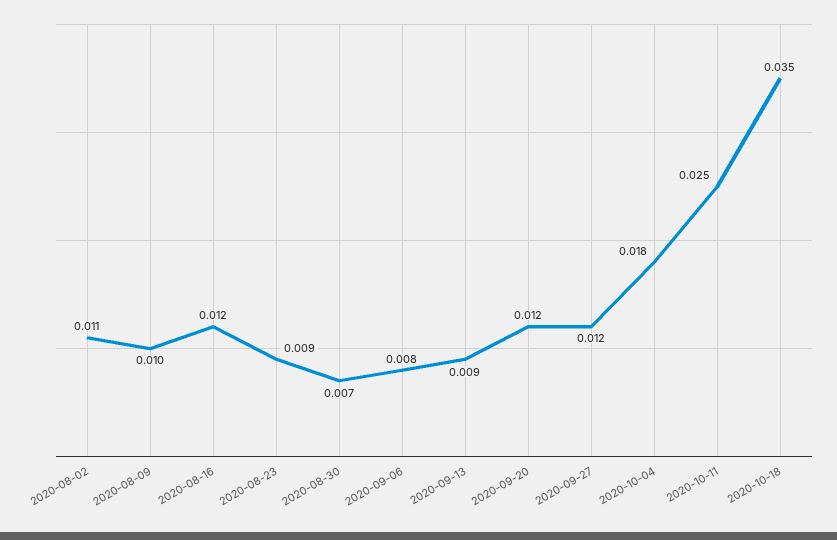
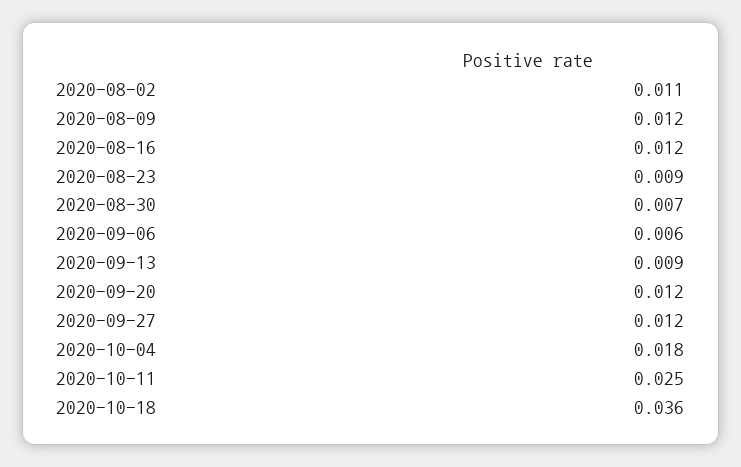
  {
    "2020-08-02": 0.011,
-   "2020-08-09": 0.01,
+   "2020-08-09": 0.012,
    "2020-08-16": 0.012,
    "2020-08-23": 0.009,
    "2020-08-30": 0.007,
-   "2020-09-06": 0.008,
+   "2020-09-06": 0.006,
    "2020-09-13": 0.009,
    "2020-09-20": 0.012,
    "2020-09-27": 0.012,
    "2020-10-04": 0.018,
    "2020-10-11": 0.025,
-   "2020-10-18": 0.035
+   "2020-10-18": 0.036
  }

